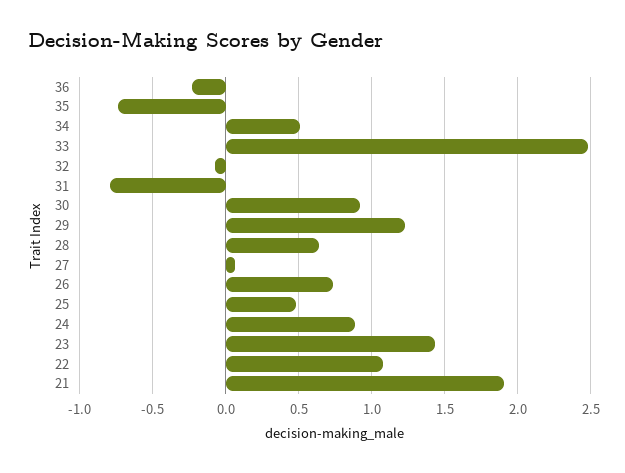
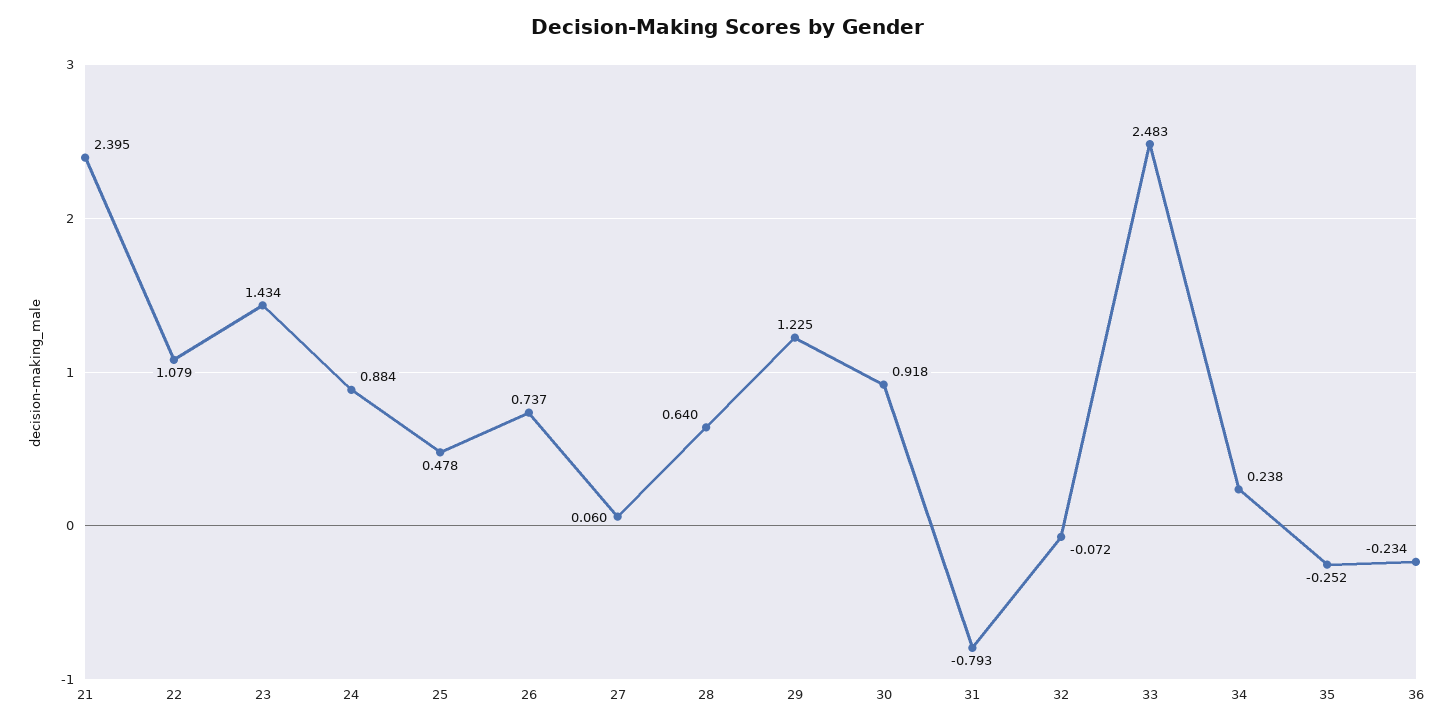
  {
    "36": -0.234,
-   "35": -0.75,
+   "35": -0.252,
-   "34": 0.5,
+   "34": 0.238,
    "33": 2.483,
    "32": -0.072,
    "31": -0.793,
    "30": 0.918,
    "29": 1.225,
    "28": 0.64,
    "27": 0.06,
    "26": 0.737,
    "25": 0.478,
    "24": 0.884,
    "23": 1.434,
    "22": 1.079,
-   "21": 1.9
+   "21": 2.395
  }

